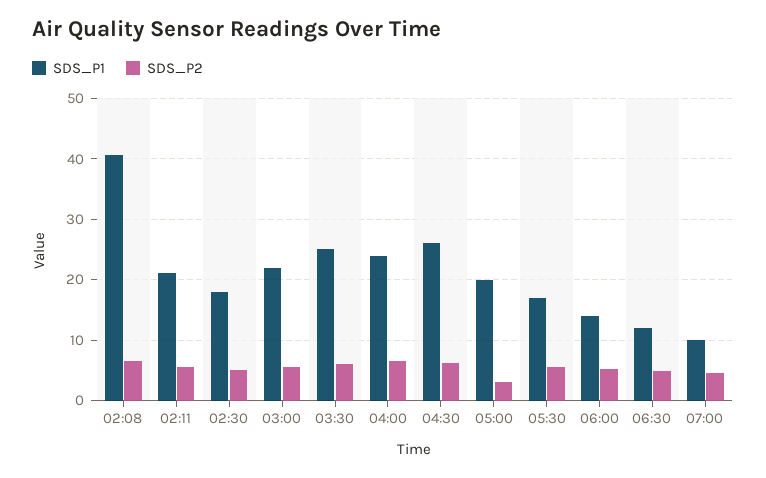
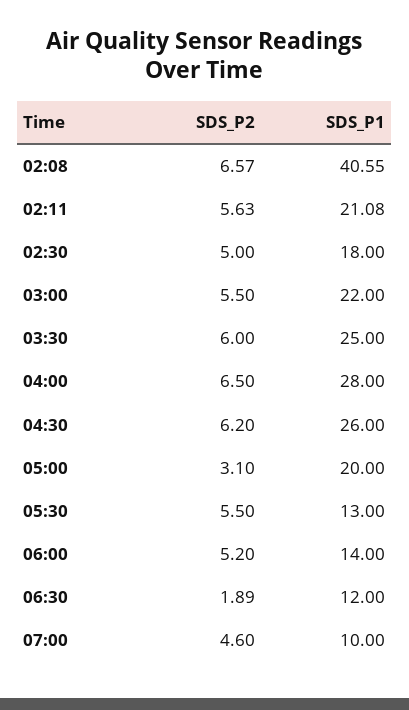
  {
    "SDS_P1": {
      "02:08": 40.55,
      "02:11": 21.08,
      "02:30": 18,
      "03:00": 22,
      "03:30": 25,
-     "04:00": 24,
+     "04:00": 28,
      "04:30": 26,
      "05:00": 20,
-     "05:30": 17,
+     "05:30": 13,
      "06:00": 14,
      "06:30": 12,
      "07:00": 10
    },
    "SDS_P2": {
      "02:08": 6.57,
      "02:11": 5.63,
      "02:30": 5,
      "03:00": 5.5,
      "03:30": 6,
      "04:00": 6.5,
      "04:30": 6.2,
      "05:00": 3.1,
      "05:30": 5.5,
      "06:00": 5.2,
-     "06:30": 5,
+     "06:30": 1.89,
      "07:00": 4.6
    }
  }

